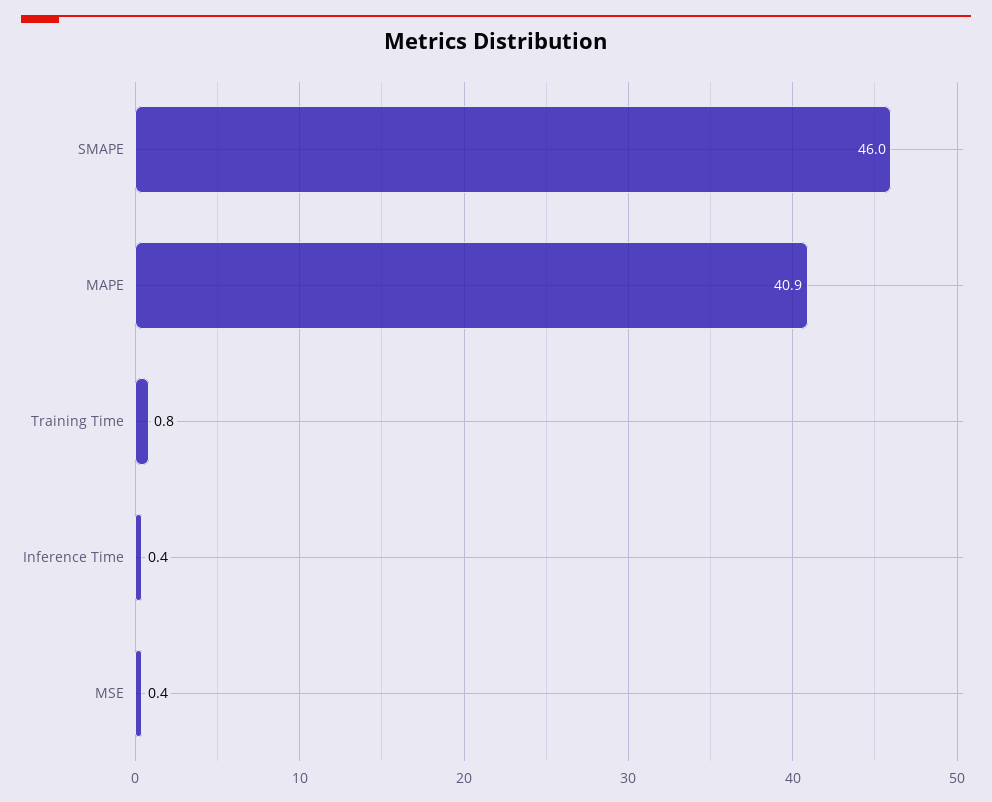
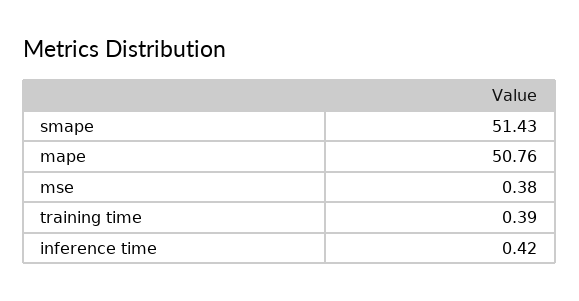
  {
-   "SMAPE": 46,
+   "SMAPE": 51.43,
-   "MAPE": 40.9,
+   "MAPE": 50.76,
-   "Training Time": 0.8,
+   "Training Time": 0.39,
    "Inference Time": 0.42,
    "MSE": 0.38
  }

